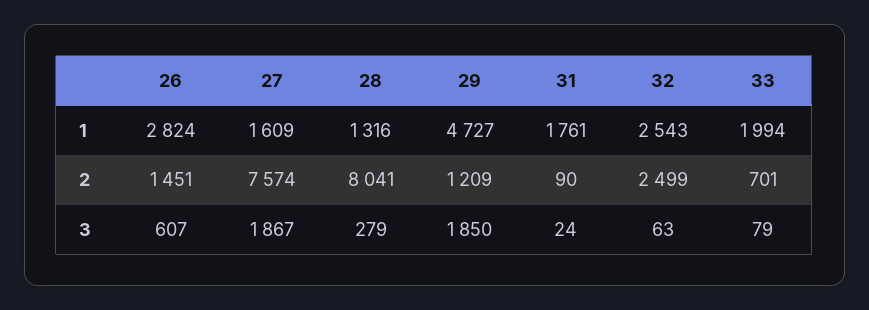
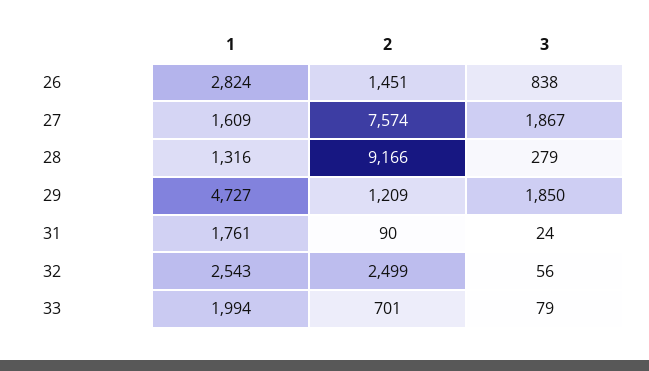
  {
    "26": {
      "1": 2824,
      "2": 1451,
-     "3": 607
+     "3": 838
    },
    "27": {
      "1": 1609,
      "2": 7574,
      "3": 1867
    },
    "28": {
      "1": 1316,
-     "2": 8041,
+     "2": 9166,
      "3": 279
    },
    "29": {
      "1": 4727,
      "2": 1209,
      "3": 1850
    },
    "31": {
      "1": 1761,
      "2": 90,
      "3": 24
    },
    "32": {
      "1": 2543,
      "2": 2499,
-     "3": 63
+     "3": 56
    },
    "33": {
      "1": 1994,
      "2": 701,
      "3": 79
    }
  }

